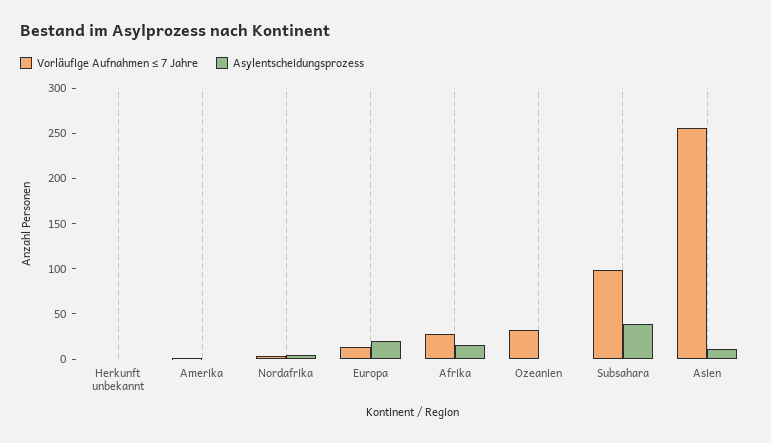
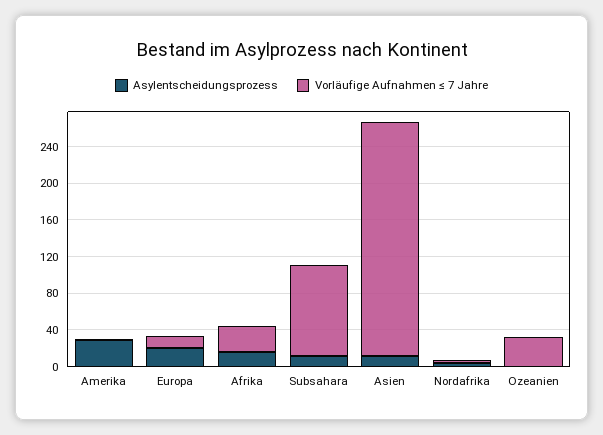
  {
    "Vorläufige Aufnahmen ≤ 7 Jahre": {
-     "Herkunft unbekannt": 0,
      "Amerika": 0,
      "Nordafrika": 0,
      "Europa": 10,
      "Afrika": 30,
      "Ozeanien": 30,
      "Subsahara": 100,
      "Asien": 260
    },
    "Asylentscheidungsprozess": {
-     "Herkunft unbekannt": 0,
-     "Amerika": 0,
+     "Amerika": 30,
      "Nordafrika": 0,
      "Europa": 20,
      "Afrika": 20,
      "Ozeanien": 0,
-     "Subsahara": 40,
+     "Subsahara": 10,
      "Asien": 10
    }
  }

